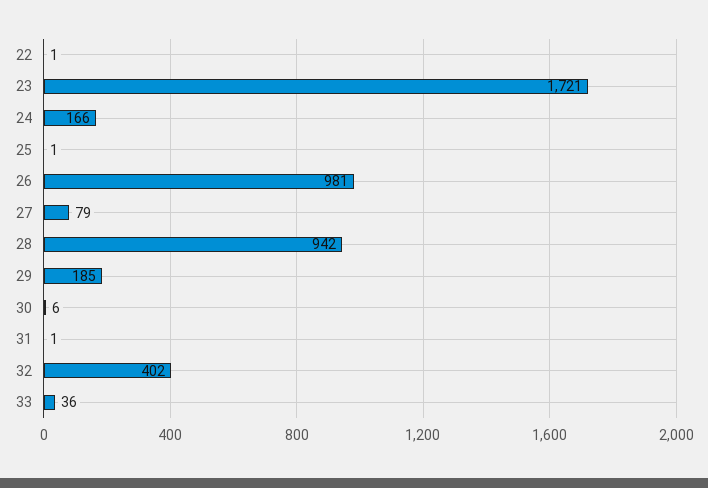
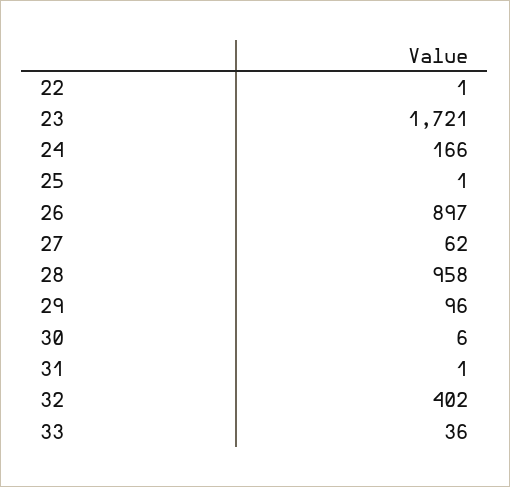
  {
    "22": 1,
    "23": 1721,
    "24": 166,
    "25": 1,
-   "26": 981,
+   "26": 897,
-   "27": 79,
+   "27": 62,
-   "28": 942,
+   "28": 958,
-   "29": 185,
+   "29": 96,
    "30": 6,
    "31": 1,
    "32": 402,
    "33": 36
  }

